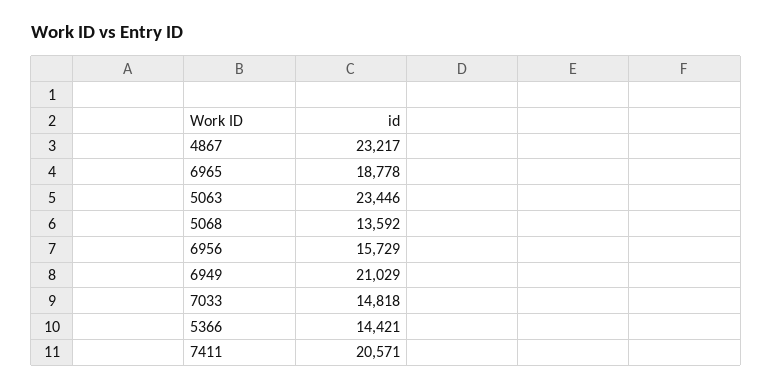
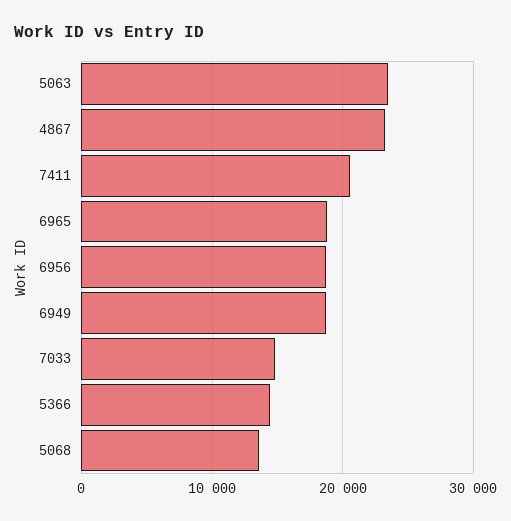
  {
    "4867": 23217,
    "6965": 18778,
    "5063": 23446,
    "5068": 13592,
-   "6956": 15729,
+   "6956": 19000,
-   "6949": 21029,
+   "6949": 19000,
    "7033": 14818,
    "5366": 14421,
    "7411": 20571
  }

